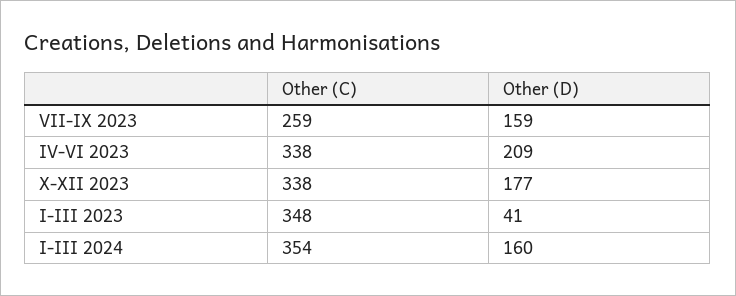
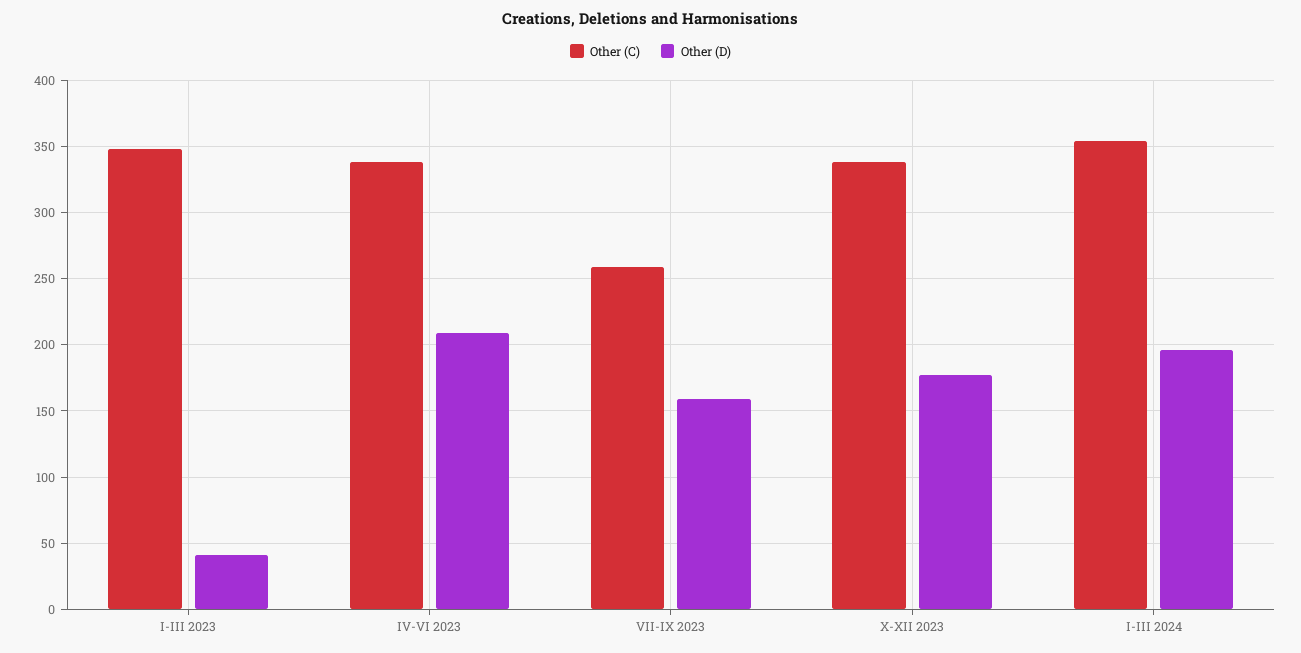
  {
    "Other (C)": {
      "VII-IX 2023": 259,
      "IV-VI 2023": 338,
      "X-XII 2023": 338,
      "I-III 2023": 348,
      "I-III 2024": 354
    },
    "Other (D)": {
      "VII-IX 2023": 159,
      "IV-VI 2023": 209,
      "X-XII 2023": 177,
      "I-III 2023": 41,
-     "I-III 2024": 160
+     "I-III 2024": 195
    }
  }

